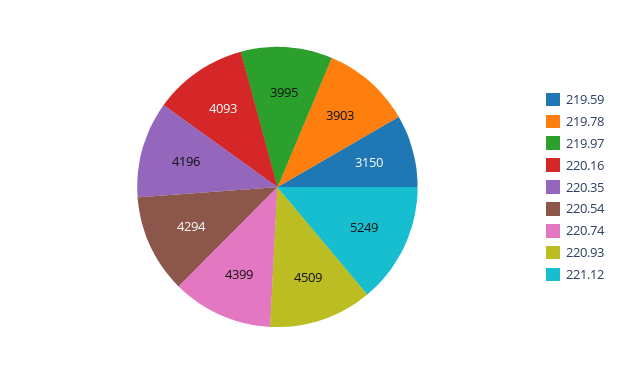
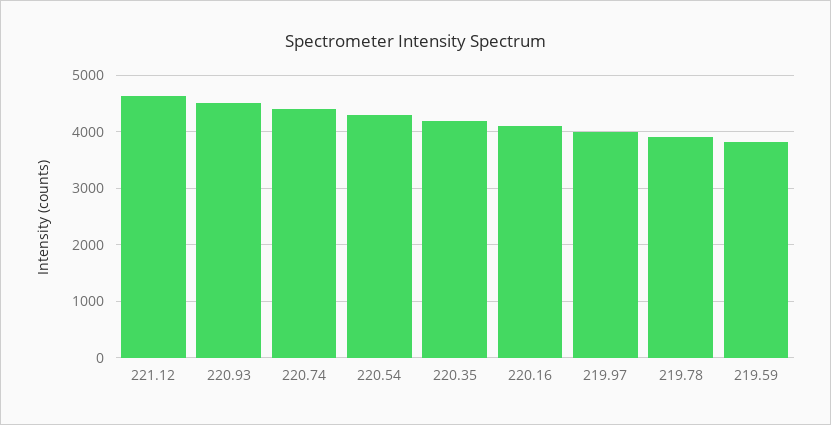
  {
-   "219.59": 3150,
+   "219.59": 3800,
    "219.78": 3903,
    "219.97": 3995,
    "220.16": 4093,
    "220.35": 4196,
    "220.54": 4294,
    "220.74": 4399,
    "220.93": 4509,
-   "221.12": 5249
+   "221.12": 4600
  }

